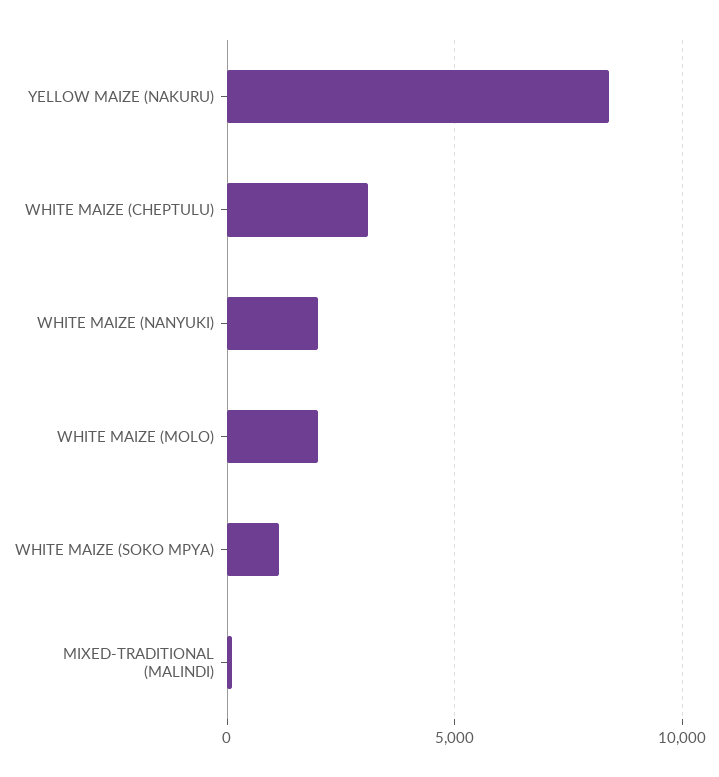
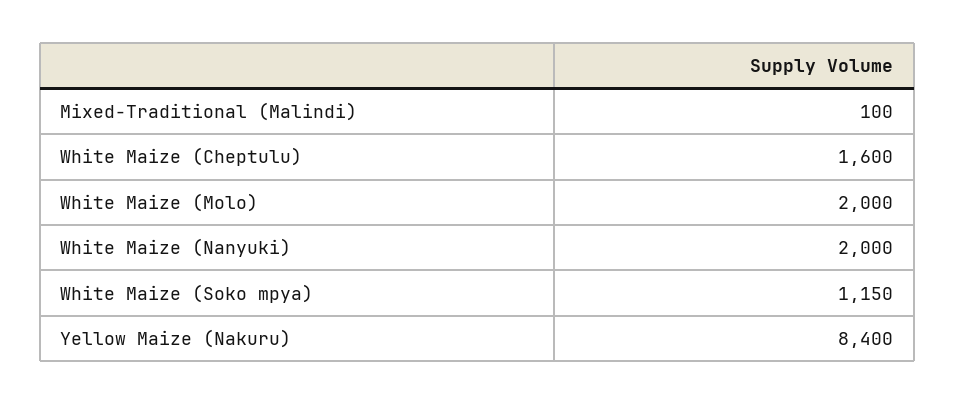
  {
    "YELLOW MAIZE (NAKURU)": 8400,
-   "WHITE MAIZE (CHEPTULU)": 3000,
+   "WHITE MAIZE (CHEPTULU)": 1600,
    "WHITE MAIZE (NANYUKI)": 2000,
    "WHITE MAIZE (MOLO)": 2000,
    "WHITE MAIZE (SOKO MPYA)": 1150,
    "MIXED-TRADITIONAL (MALINDI)": 100
  }

